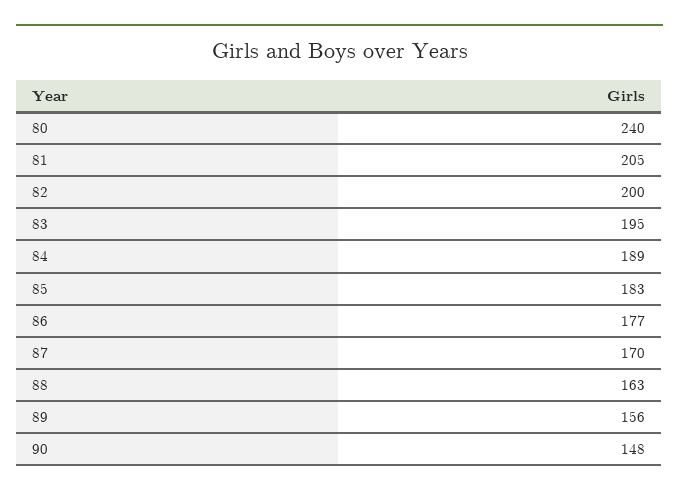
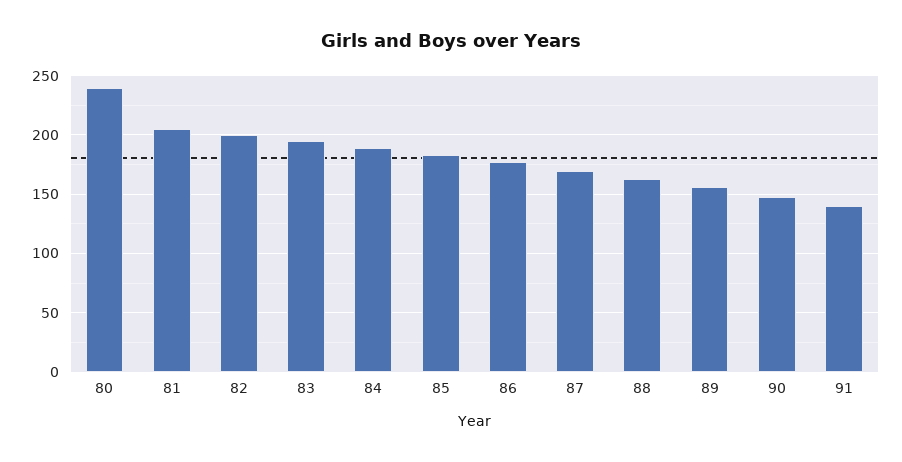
  {
    "80": 240,
    "81": 205,
    "82": 200,
    "83": 195,
    "84": 189,
    "85": 183,
    "86": 177,
    "87": 170,
    "88": 163,
    "89": 156,
-   "90": 148
+   "90": 148,
+   "91": 140
  }

